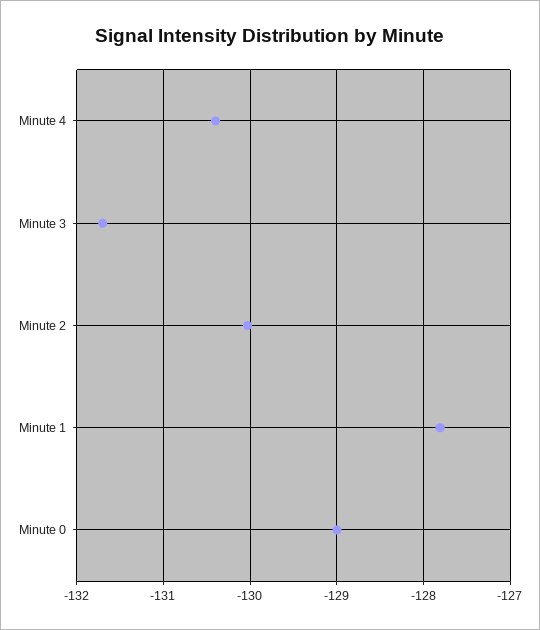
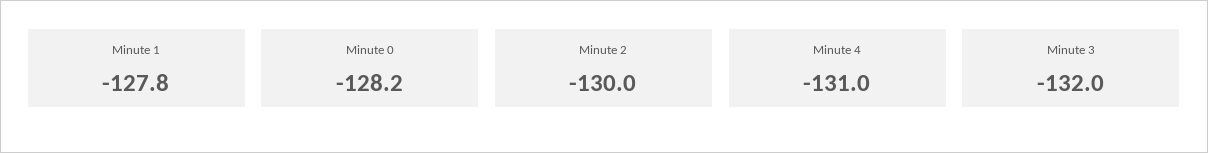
  {
-   "Minute 4": -130.4,
+   "Minute 4": -131,
-   "Minute 3": -131.7,
+   "Minute 3": -132,
    "Minute 2": -130,
    "Minute 1": -127.8,
-   "Minute 0": -129
+   "Minute 0": -128.2
  }

